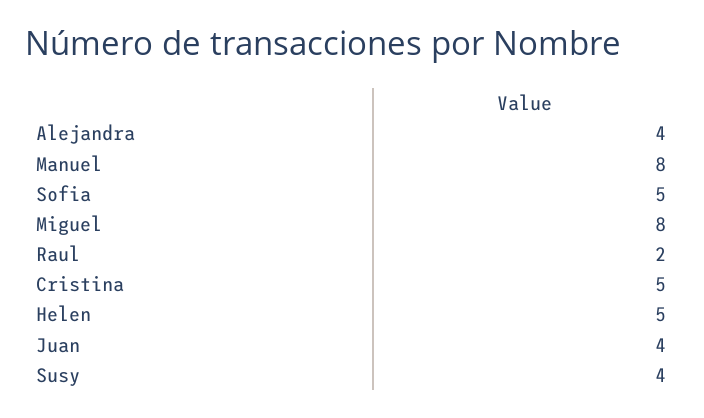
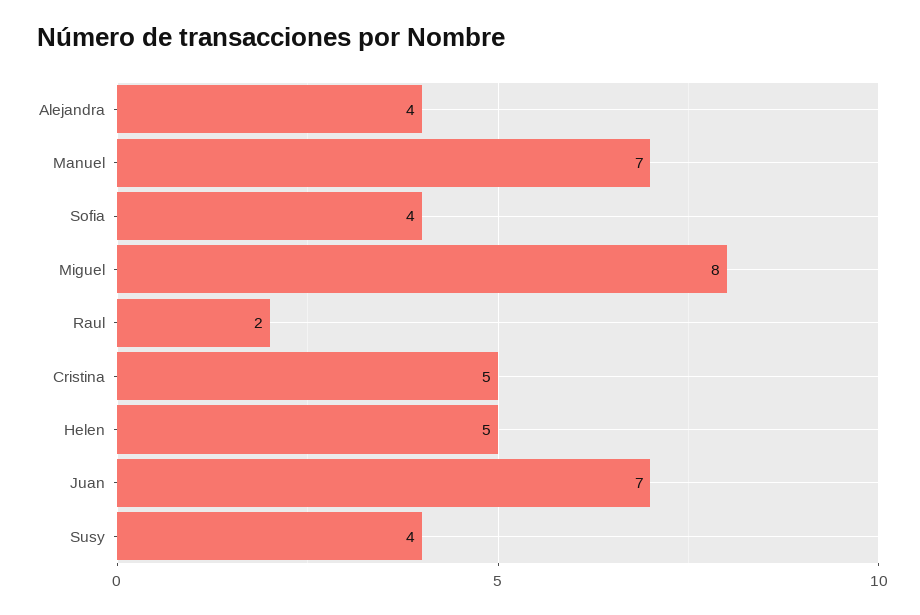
  {
    "Alejandra": 4,
-   "Manuel": 8,
+   "Manuel": 7,
-   "Sofia": 5,
+   "Sofia": 4,
    "Miguel": 8,
    "Raul": 2,
    "Cristina": 5,
    "Helen": 5,
-   "Juan": 4,
+   "Juan": 7,
    "Susy": 4
  }

